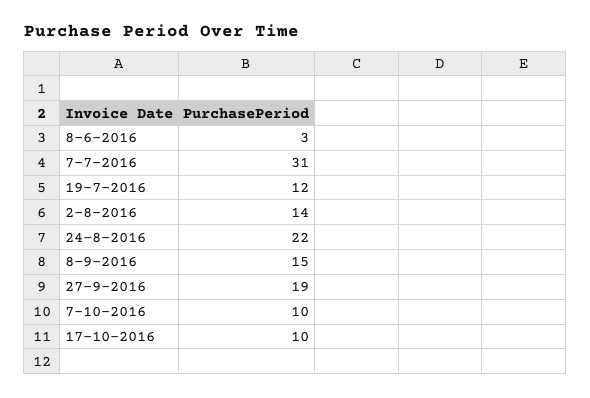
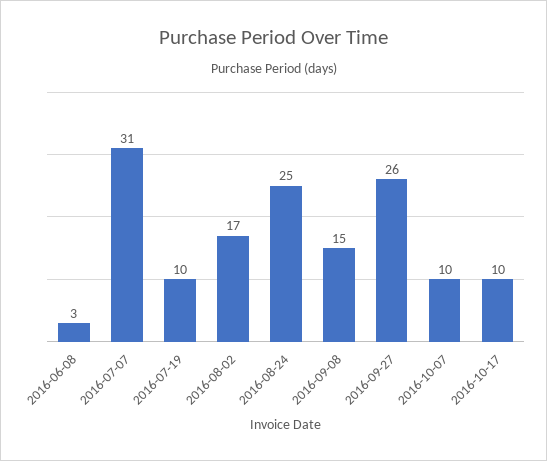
  {
    "8-6-2016": 3,
    "7-7-2016": 31,
-   "19-7-2016": 12,
+   "19-7-2016": 10,
-   "2-8-2016": 14,
+   "2-8-2016": 17,
-   "24-8-2016": 22,
+   "24-8-2016": 25,
    "8-9-2016": 15,
-   "27-9-2016": 19,
+   "27-9-2016": 26,
    "7-10-2016": 10,
    "17-10-2016": 10
  }

